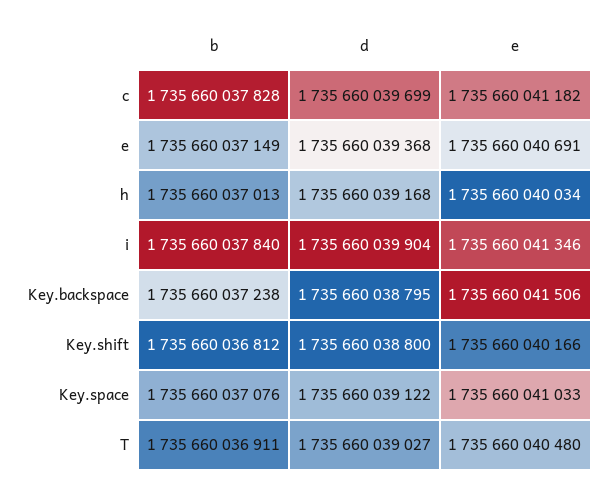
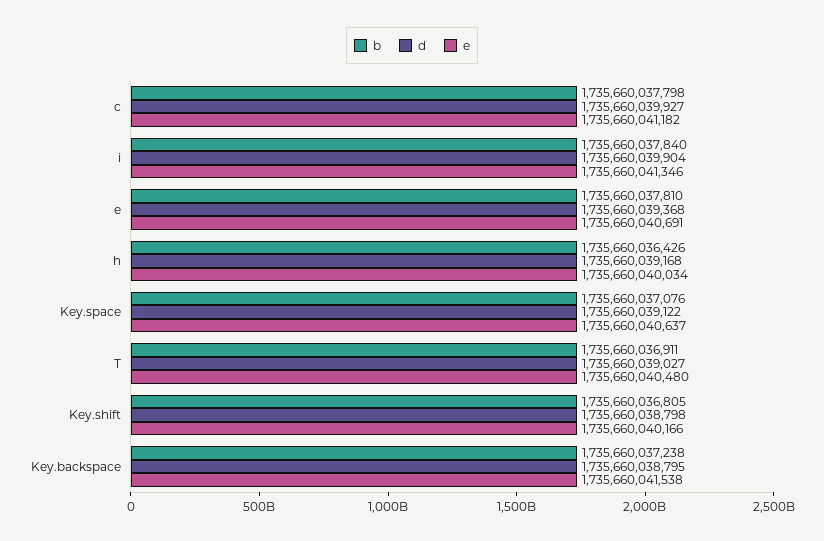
  {
    "b": {
-     "c": 1735660037828,
+     "c": 1735660037798,
-     "e": 1735660037149,
+     "e": 1735660037810,
-     "h": 1735660037013,
+     "h": 1735660036426,
      "i": 1735660037840,
      "Key.backspace": 1735660037238,
-     "Key.shift": 1735660036812,
+     "Key.shift": 1735660036805,
      "Key.space": 1735660037076,
      "T": 1735660036911
    },
    "d": {
-     "c": 1735660039699,
+     "c": 1735660039927,
      "e": 1735660039368,
      "h": 1735660039168,
      "i": 1735660039904,
      "Key.backspace": 1735660038795,
-     "Key.shift": 1735660038800,
+     "Key.shift": 1735660038798,
      "Key.space": 1735660039122,
      "T": 1735660039027
    },
    "e": {
      "c": 1735660041182,
      "e": 1735660040691,
      "h": 1735660040034,
      "i": 1735660041346,
-     "Key.backspace": 1735660041506,
+     "Key.backspace": 1735660041538,
      "Key.shift": 1735660040166,
-     "Key.space": 1735660041033,
+     "Key.space": 1735660040637,
      "T": 1735660040480
    }
  }

